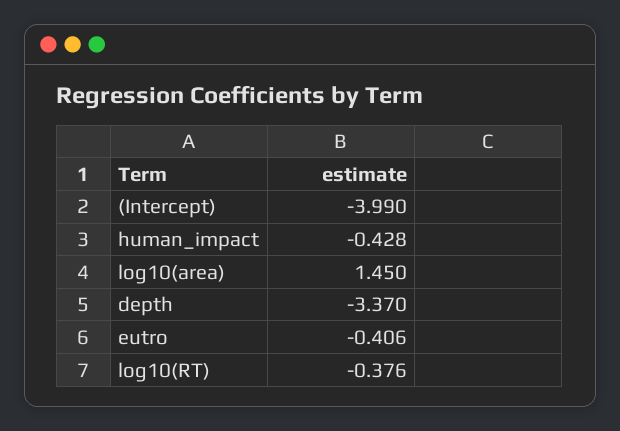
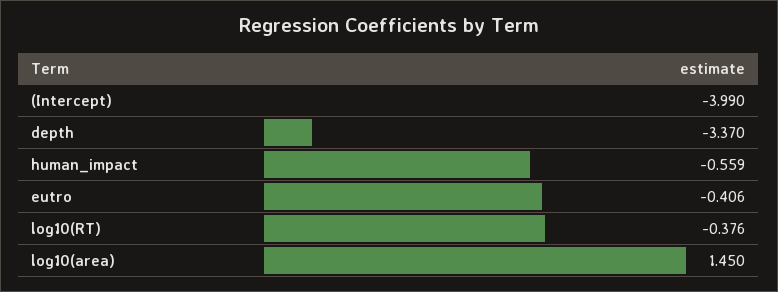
  {
    "(Intercept)": -3.99,
-   "human_impact": -0.428,
+   "human_impact": -0.559,
    "log10(area)": 1.45,
    "depth": -3.37,
    "eutro": -0.406,
    "log10(RT)": -0.376
  }

